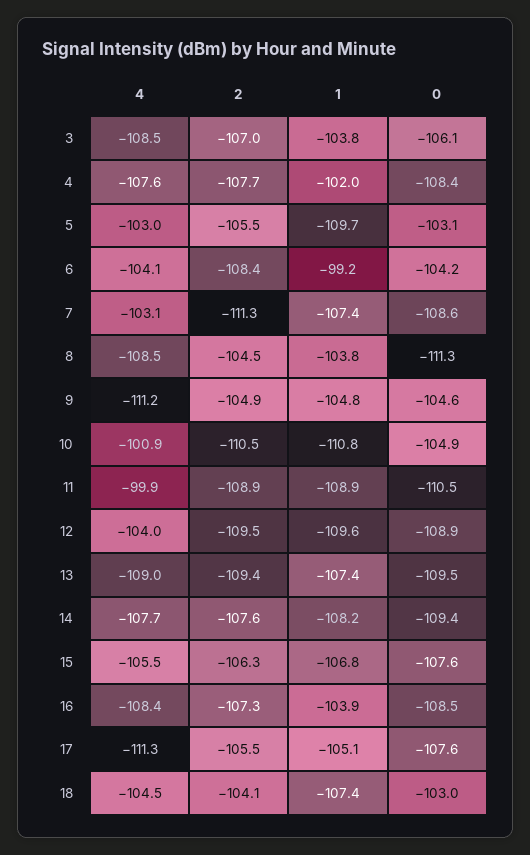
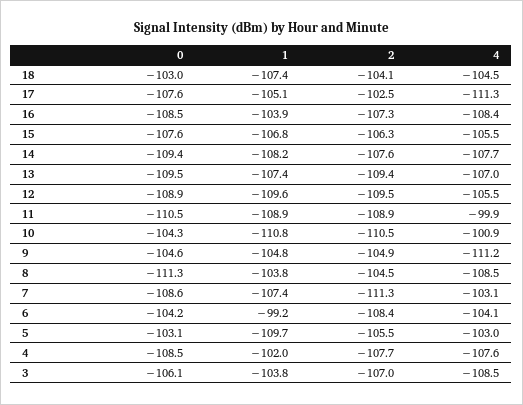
  {
    "4": {
      "3": -108.5,
      "4": -107.6,
      "5": -103,
      "6": -104.1,
      "7": -103.1,
      "8": -108.5,
      "9": -111.2,
      "10": -100.9,
      "11": -99.9,
-     "12": -104,
+     "12": -105.5,
-     "13": -109,
+     "13": -107,
      "14": -107.7,
      "15": -105.5,
      "16": -108.4,
      "17": -111.3,
      "18": -104.5
    },
    "2": {
      "3": -107,
      "4": -107.7,
      "5": -105.5,
      "6": -108.4,
      "7": -111.3,
      "8": -104.5,
      "9": -104.9,
      "10": -110.5,
      "11": -108.9,
      "12": -109.5,
      "13": -109.4,
      "14": -107.6,
      "15": -106.3,
      "16": -107.3,
-     "17": -105.5,
+     "17": -102.5,
      "18": -104.1
    },
    "1": {
      "3": -103.8,
      "4": -102,
      "5": -109.7,
      "6": -99.2,
      "7": -107.4,
      "8": -103.8,
      "9": -104.8,
      "10": -110.8,
      "11": -108.9,
      "12": -109.6,
      "13": -107.4,
      "14": -108.2,
      "15": -106.8,
      "16": -103.9,
      "17": -105.1,
      "18": -107.4
    },
    "0": {
      "3": -106.1,
-     "4": -108.4,
+     "4": -108.5,
      "5": -103.1,
      "6": -104.2,
      "7": -108.6,
      "8": -111.3,
      "9": -104.6,
-     "10": -104.9,
+     "10": -104.3,
      "11": -110.5,
      "12": -108.9,
      "13": -109.5,
      "14": -109.4,
      "15": -107.6,
      "16": -108.5,
      "17": -107.6,
      "18": -103
    }
  }

